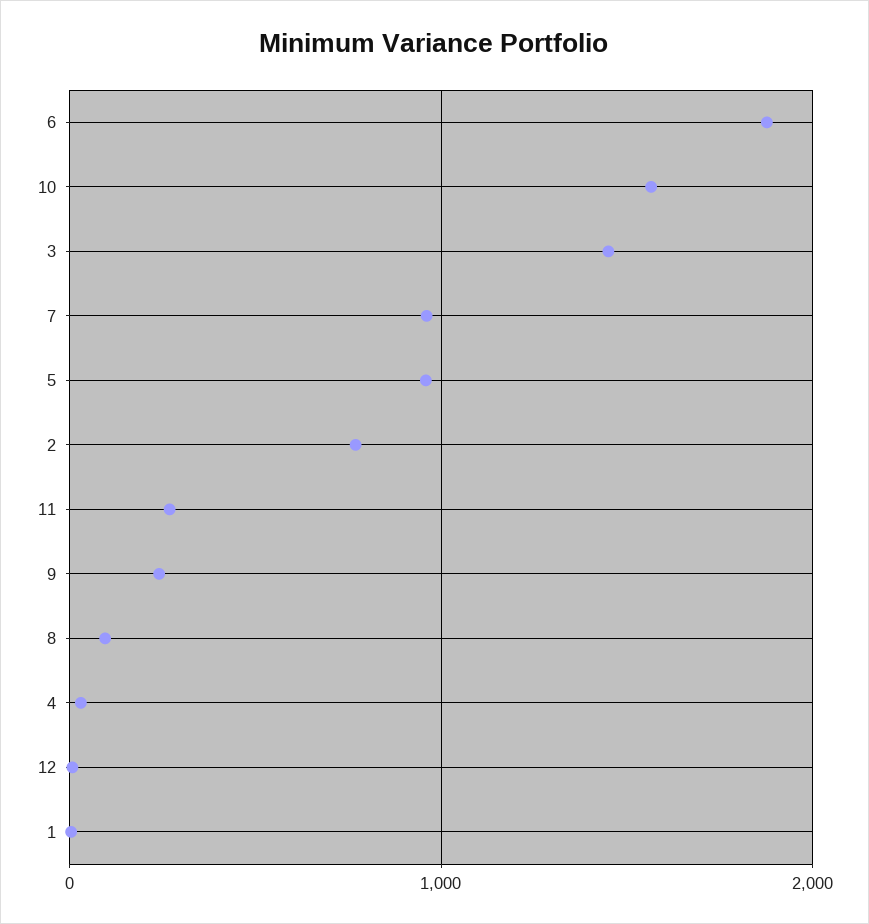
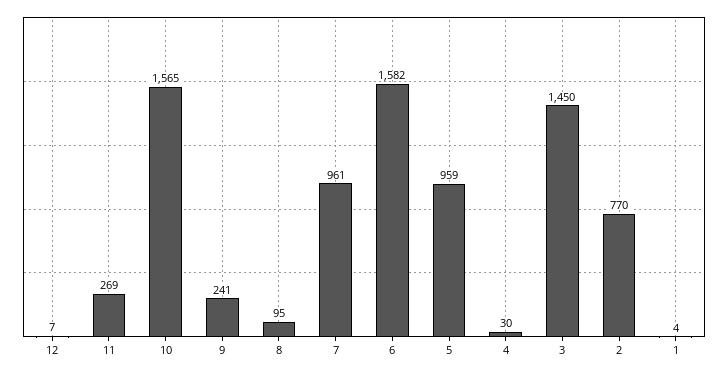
  {
-   "6": 1900,
+   "6": 1582,
    "10": 1565,
    "3": 1450,
    "7": 961,
    "5": 959,
    "2": 770,
    "11": 269,
    "9": 241,
    "8": 95,
    "4": 30,
    "12": 7,
    "1": 4
  }

